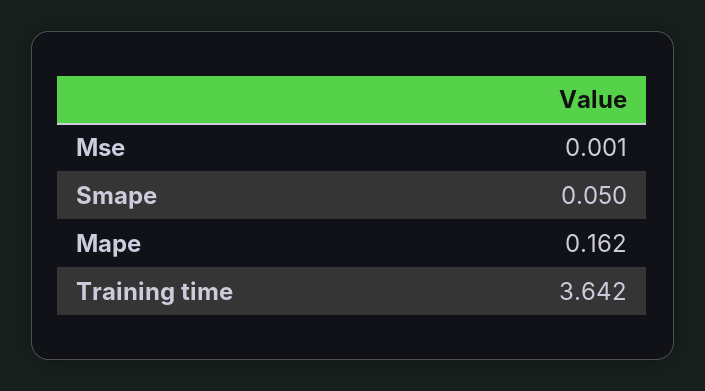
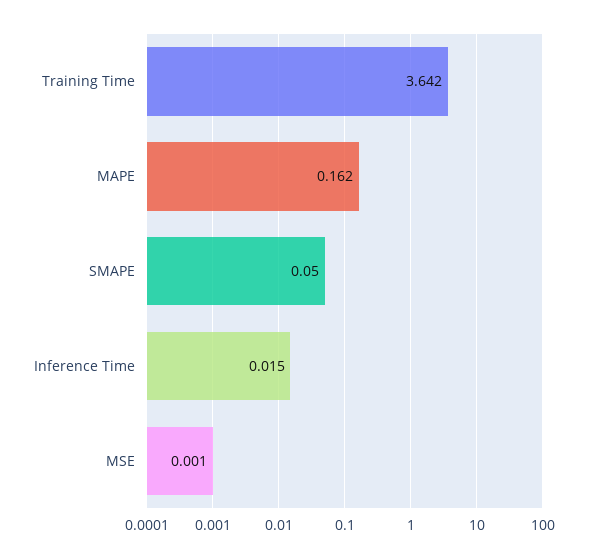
  {
    "Mse": 0.001,
    "Smape": 0.05,
    "Mape": 0.162,
-   "Training time": 3.642
+   "Training time": 3.642,
+   "Inference Time": 0.015
  }

